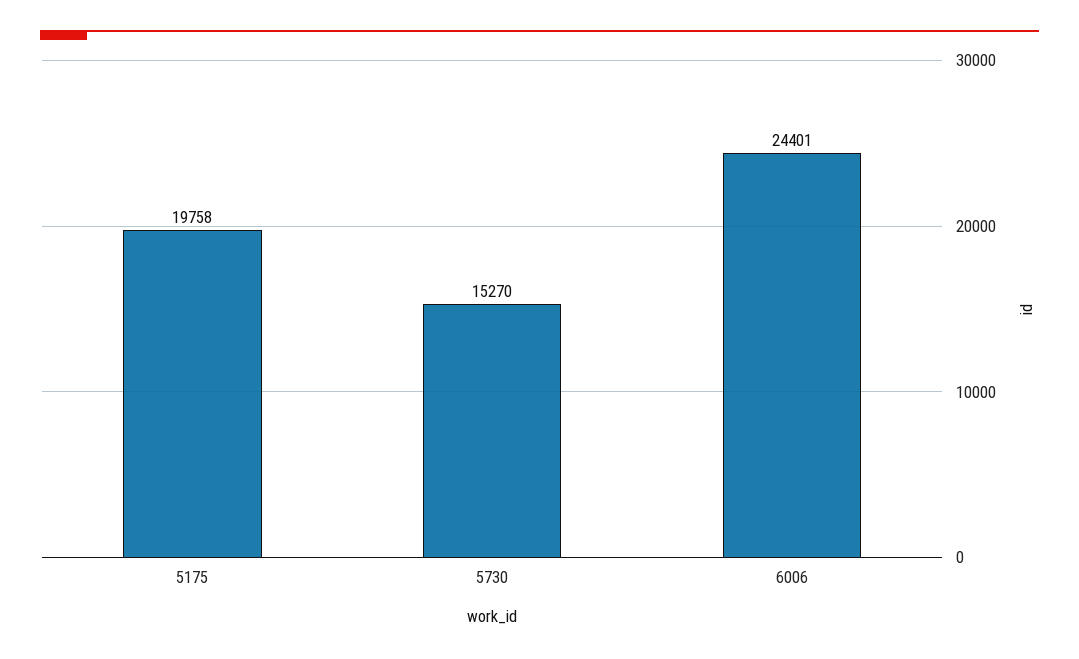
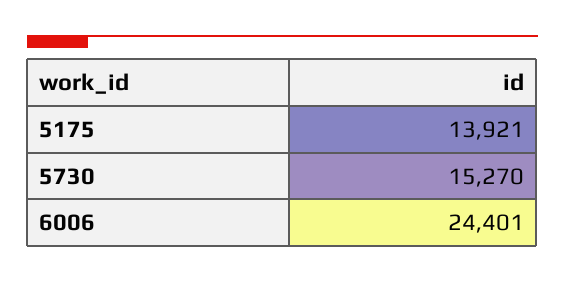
  {
-   "5175": 19758,
+   "5175": 13921,
    "5730": 15270,
    "6006": 24401
  }

